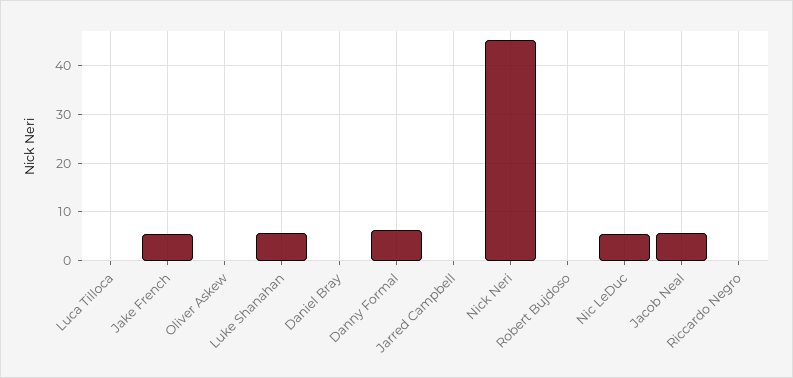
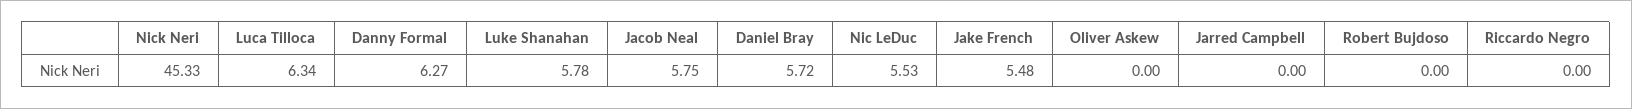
  {
-   "Luca Tilloca": 0,
+   "Luca Tilloca": 6.34,
    "Jake French": 5.48,
    "Oliver Askew": 0,
    "Luke Shanahan": 5.78,
-   "Daniel Bray": 0,
+   "Daniel Bray": 5.72,
    "Danny Formal": 6.27,
    "Jarred Campbell": 0,
    "Nick Neri": 45.33,
    "Robert Bujdoso": 0,
    "Nic LeDuc": 5.53,
    "Jacob Neal": 5.75,
    "Riccardo Negro": 0
  }

